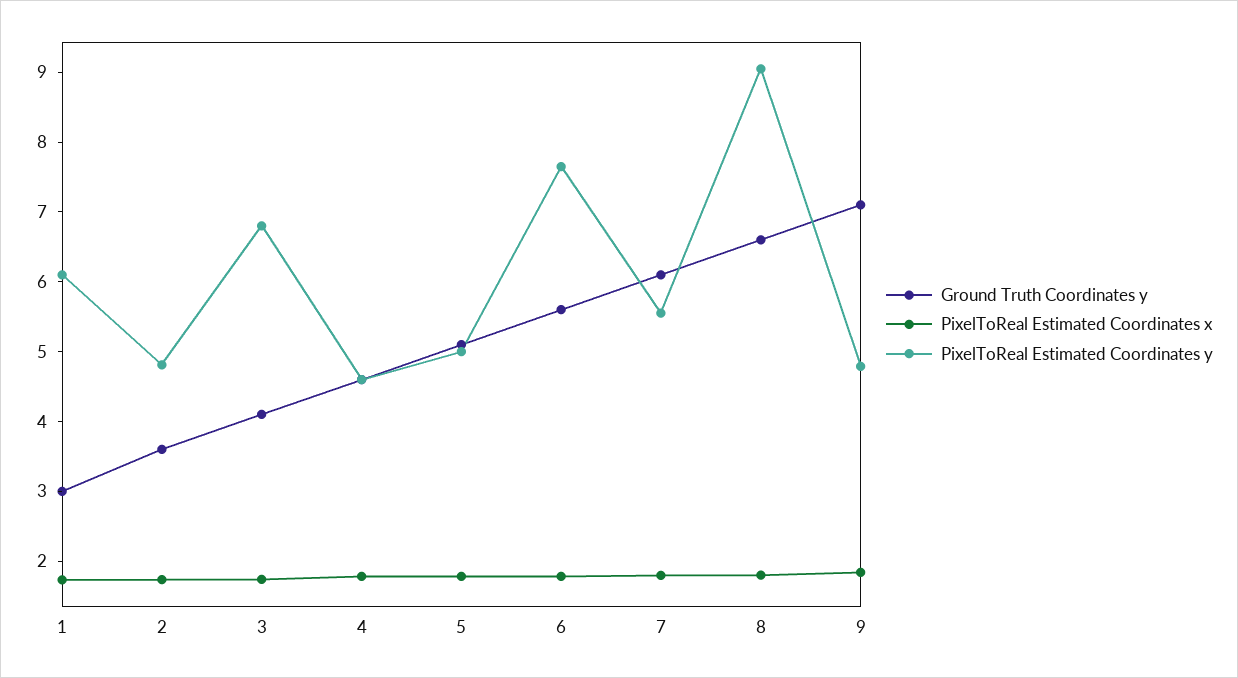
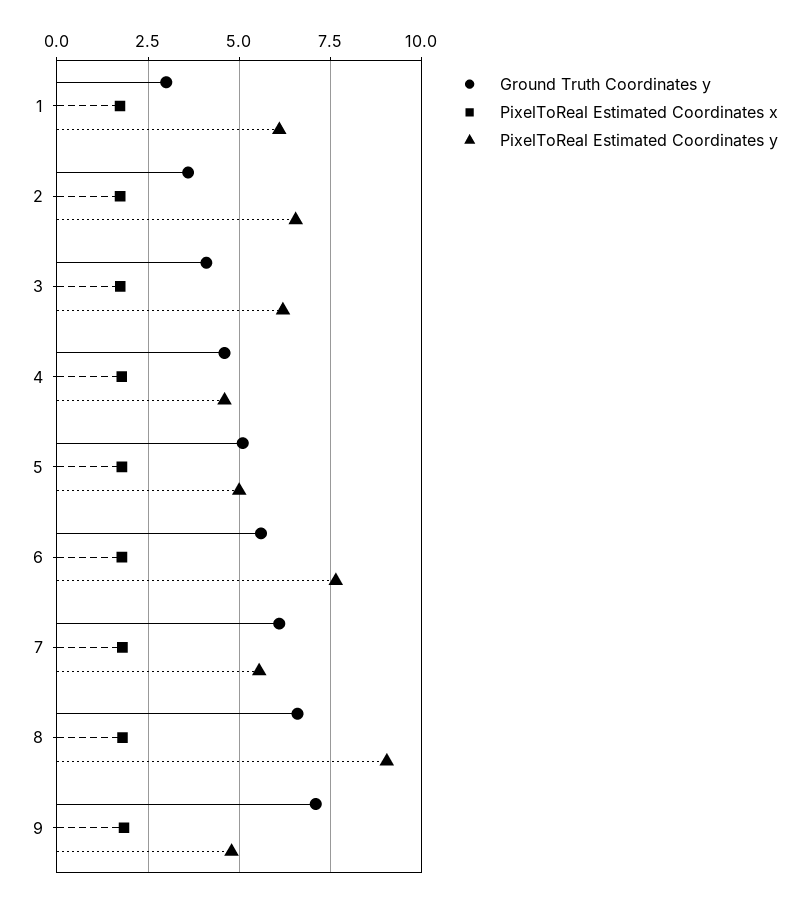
  {
    "Ground Truth Coordinates y": {
      "1": 3,
      "2": 3.6,
      "3": 4.2,
      "4": 4.6,
      "5": 5.2,
      "6": 5.6,
      "7": 6.2,
      "8": 6.6,
      "9": 7.2
    },
    "PixelToReal Estimated Coordinates x": {
      "1": 1.8,
      "2": 1.8,
      "3": 1.8,
      "4": 1.8,
      "5": 1.8,
      "6": 1.8,
      "7": 1.8,
      "8": 1.8,
      "9": 1.8
    },
    "PixelToReal Estimated Coordinates y": {
      "1": 6.2,
-     "2": 4.8,
+     "2": 6.5,
-     "3": 6.8,
+     "3": 6.25,
      "4": 4.6,
      "5": 5,
      "6": 7.6,
      "7": 5.6,
      "8": 9,
      "9": 4.8
    }
  }

